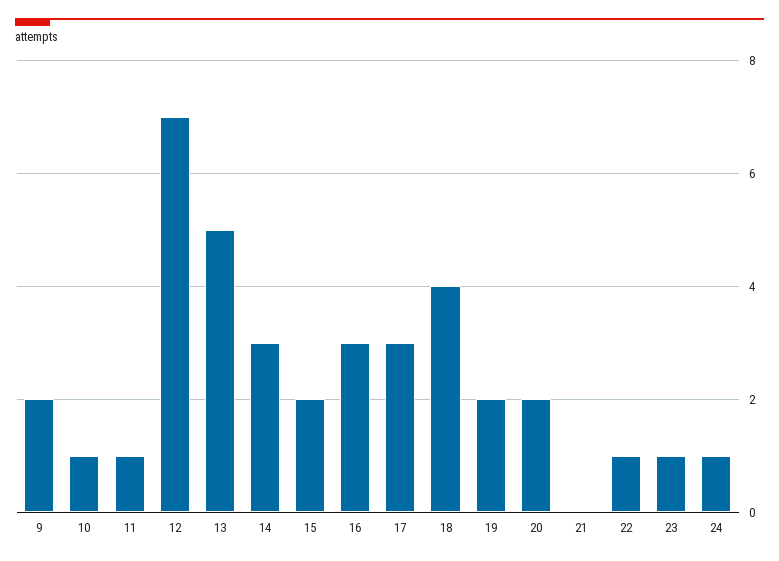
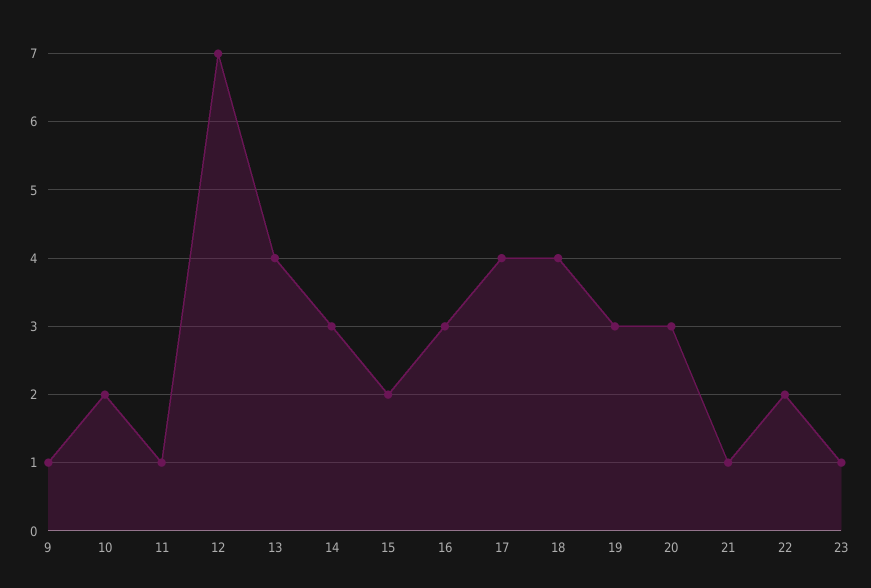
  {
-   "9": 2,
+   "9": 1,
-   "10": 1,
+   "10": 2,
    "11": 1,
    "12": 7,
-   "13": 5,
+   "13": 4,
    "14": 3,
    "15": 2,
    "16": 3,
-   "17": 3,
+   "17": 4,
    "18": 4,
-   "19": 2,
+   "19": 3,
-   "20": 2,
+   "20": 3,
-   "21": 0,
+   "21": 1,
-   "22": 1,
+   "22": 2,
-   "23": 1,
+   "23": 1
-   "24": 1
  }

